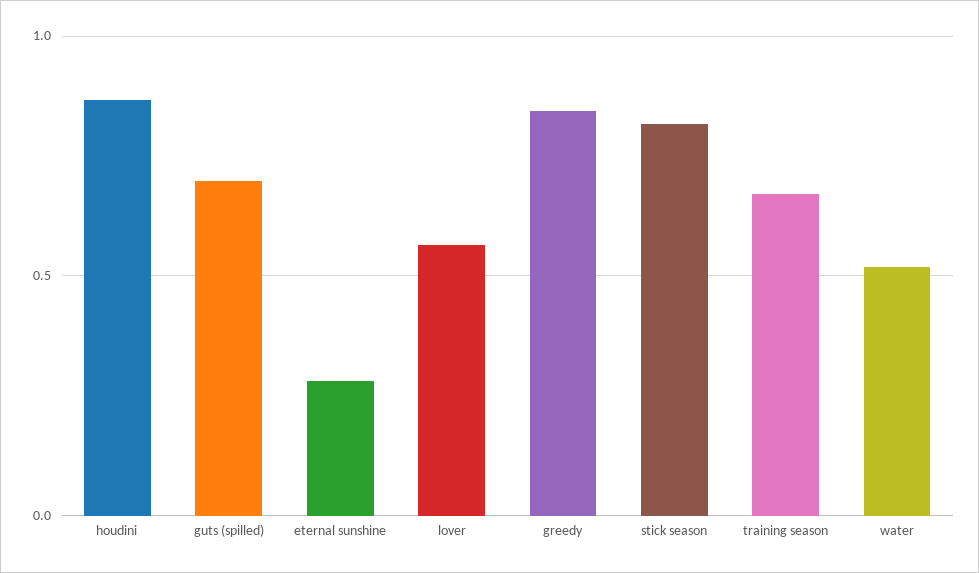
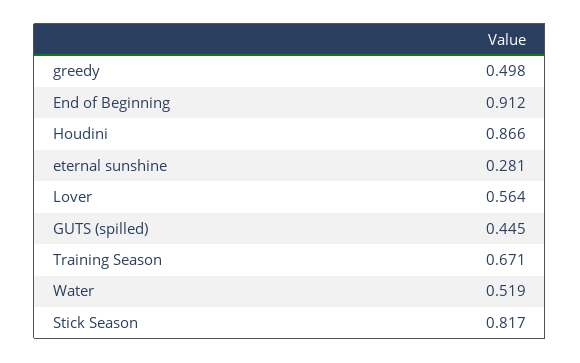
  {
    "houdini": 0.866,
-   "guts (spilled)": 0.7,
+   "guts (spilled)": 0.445,
    "eternal sunshine": 0.281,
    "lover": 0.564,
-   "greedy": 0.85,
+   "greedy": 0.498,
    "stick season": 0.817,
    "training season": 0.671,
-   "water": 0.519
+   "water": 0.519,
+   "End of Beginning": 0.912
  }

